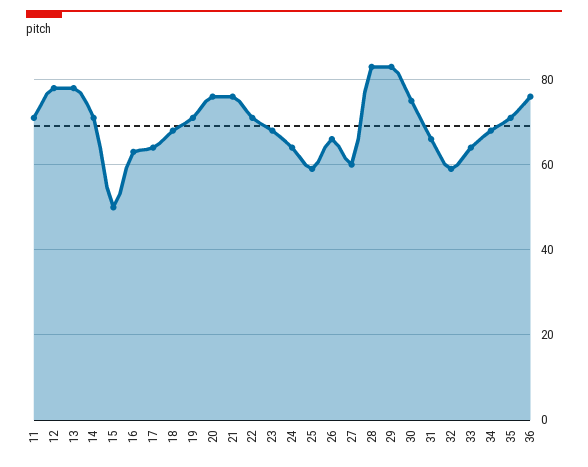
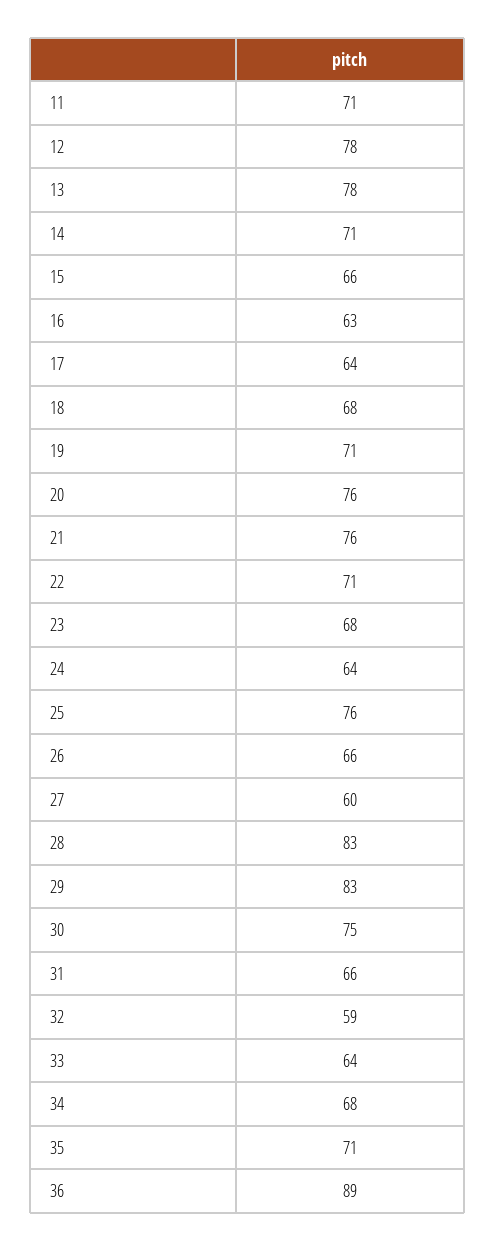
  {
    "11": 71,
    "12": 78,
    "13": 78,
    "14": 71,
-   "15": 50,
+   "15": 66,
    "16": 63,
    "17": 64,
    "18": 68,
    "19": 71,
    "20": 76,
    "21": 76,
    "22": 71,
    "23": 68,
    "24": 64,
-   "25": 60,
+   "25": 76,
    "26": 66,
    "27": 60,
    "28": 83,
    "29": 83,
    "30": 75,
    "31": 66,
    "32": 59,
    "33": 64,
    "34": 68,
    "35": 71,
-   "36": 75
+   "36": 89
  }

